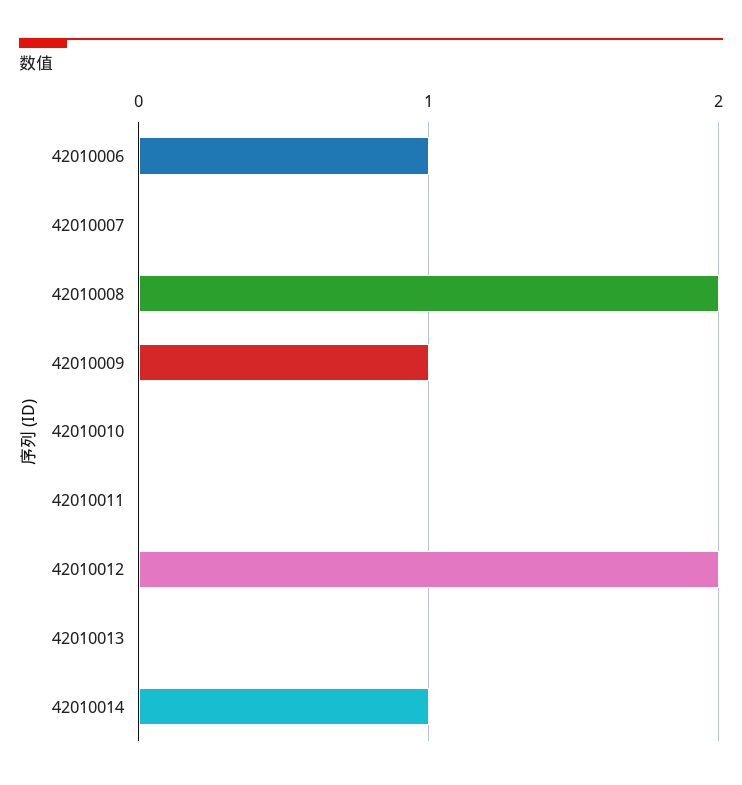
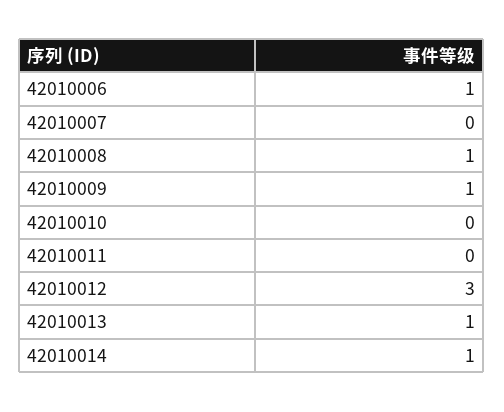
  {
    "42010006": 1,
    "42010007": 0,
-   "42010008": 2,
+   "42010008": 1,
    "42010009": 1,
    "42010010": 0,
    "42010011": 0,
-   "42010012": 2,
+   "42010012": 3,
-   "42010013": 0,
+   "42010013": 1,
    "42010014": 1
  }

